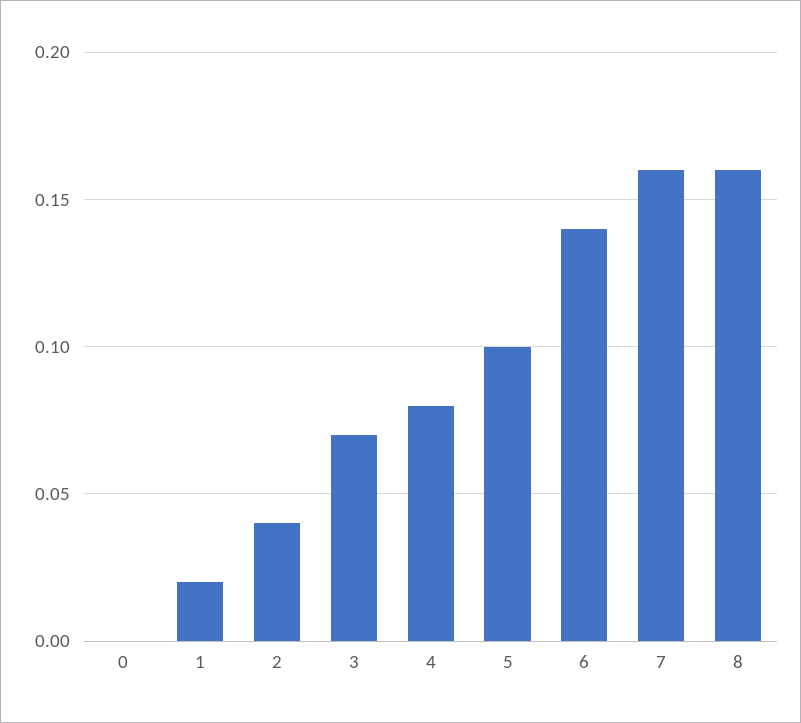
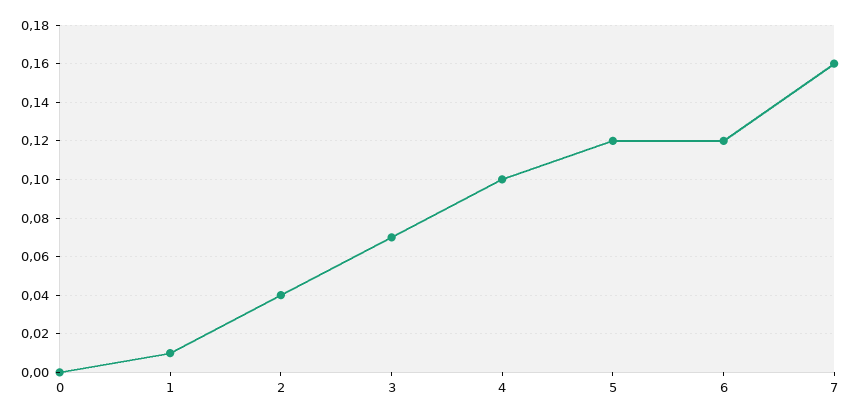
  {
    "0": 0,
-   "1": 0.02,
+   "1": 0.01,
    "2": 0.04,
    "3": 0.07,
-   "4": 0.08,
+   "4": 0.1,
-   "5": 0.1,
+   "5": 0.12,
-   "6": 0.14,
+   "6": 0.12,
-   "7": 0.16,
+   "7": 0.16
-   "8": 0.16
  }

